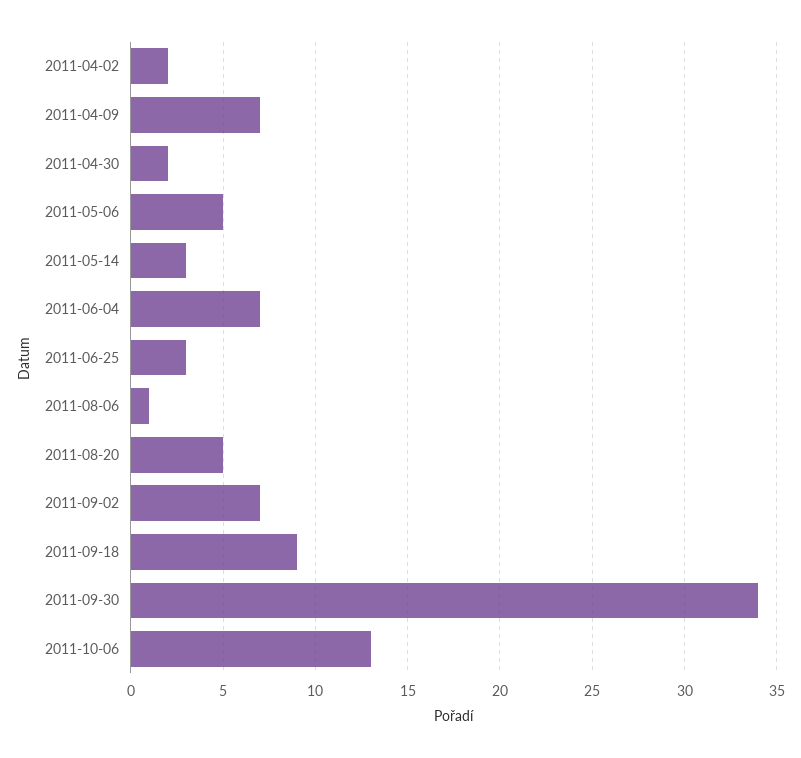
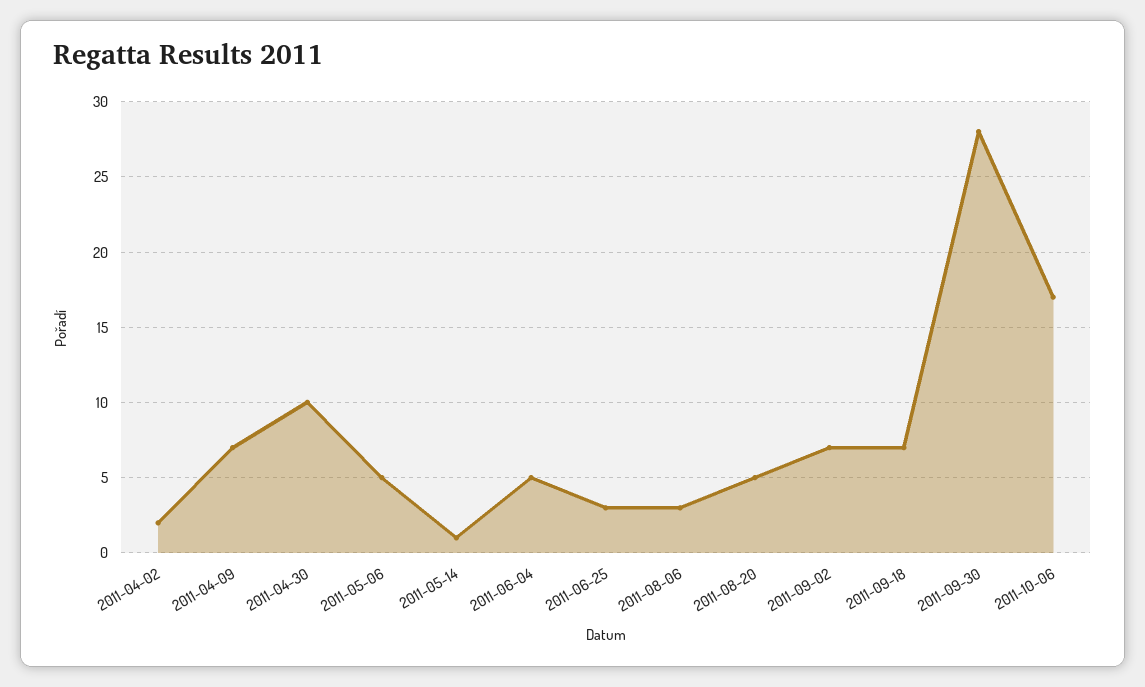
  {
    "2011-04-02": 2,
    "2011-04-09": 7,
-   "2011-04-30": 2,
+   "2011-04-30": 10,
    "2011-05-06": 5,
-   "2011-05-14": 3,
+   "2011-05-14": 1,
-   "2011-06-04": 7,
+   "2011-06-04": 5,
    "2011-06-25": 3,
-   "2011-08-06": 1,
+   "2011-08-06": 3,
    "2011-08-20": 5,
    "2011-09-02": 7,
-   "2011-09-18": 9,
+   "2011-09-18": 7,
-   "2011-09-30": 34,
+   "2011-09-30": 28,
-   "2011-10-06": 13
+   "2011-10-06": 17
  }

